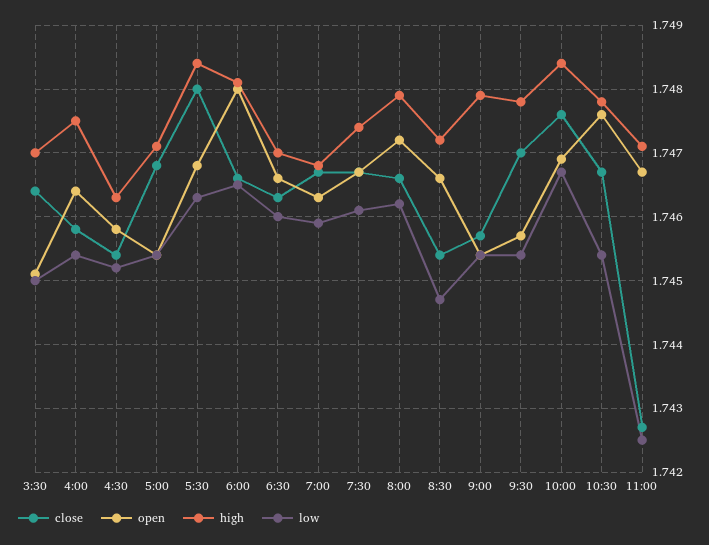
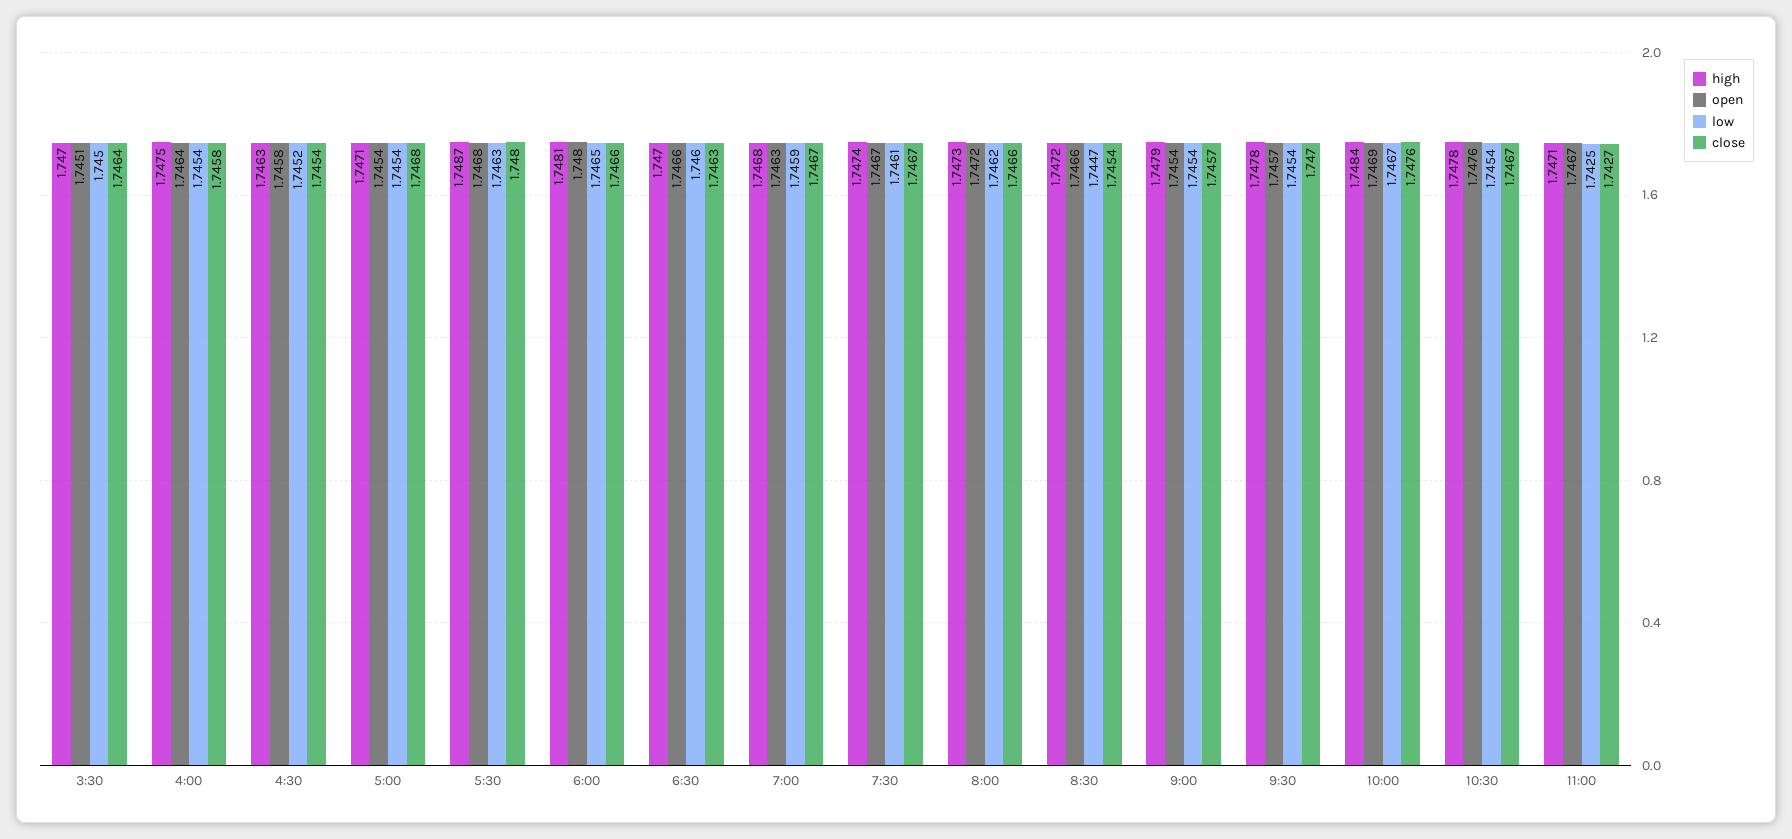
  {
    "close": {
      "3:30": 1.7464,
      "4:00": 1.7458,
      "4:30": 1.7454,
      "5:00": 1.7468,
      "5:30": 1.748,
      "6:00": 1.7466,
      "6:30": 1.7463,
      "7:00": 1.7467,
      "7:30": 1.7467,
      "8:00": 1.7466,
      "8:30": 1.7454,
      "9:00": 1.7457,
      "9:30": 1.747,
      "10:00": 1.7476,
      "10:30": 1.7467,
      "11:00": 1.7427
    },
    "open": {
      "3:30": 1.7451,
      "4:00": 1.7464,
      "4:30": 1.7458,
      "5:00": 1.7454,
      "5:30": 1.7468,
      "6:00": 1.748,
      "6:30": 1.7466,
      "7:00": 1.7463,
      "7:30": 1.7467,
      "8:00": 1.7472,
      "8:30": 1.7466,
      "9:00": 1.7454,
      "9:30": 1.7457,
      "10:00": 1.7469,
      "10:30": 1.7476,
      "11:00": 1.7467
    },
    "high": {
      "3:30": 1.747,
      "4:00": 1.7475,
      "4:30": 1.7463,
      "5:00": 1.7471,
-     "5:30": 1.7484,
+     "5:30": 1.7487,
      "6:00": 1.7481,
      "6:30": 1.747,
      "7:00": 1.7468,
      "7:30": 1.7474,
-     "8:00": 1.7479,
+     "8:00": 1.7473,
      "8:30": 1.7472,
      "9:00": 1.7479,
      "9:30": 1.7478,
      "10:00": 1.7484,
      "10:30": 1.7478,
      "11:00": 1.7471
    },
    "low": {
      "3:30": 1.745,
      "4:00": 1.7454,
      "4:30": 1.7452,
      "5:00": 1.7454,
      "5:30": 1.7463,
      "6:00": 1.7465,
      "6:30": 1.746,
      "7:00": 1.7459,
      "7:30": 1.7461,
      "8:00": 1.7462,
      "8:30": 1.7447,
      "9:00": 1.7454,
      "9:30": 1.7454,
      "10:00": 1.7467,
      "10:30": 1.7454,
      "11:00": 1.7425
    }
  }

